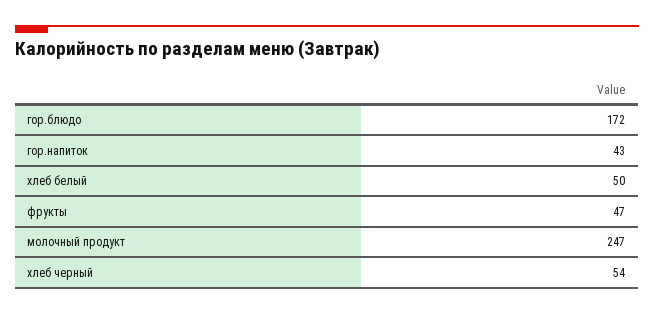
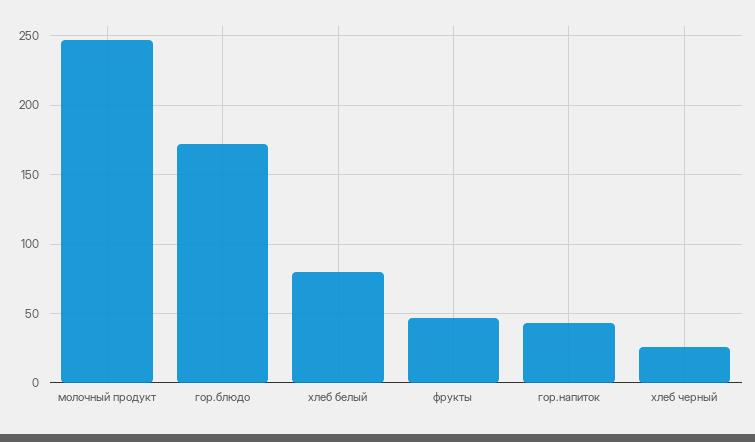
  {
    "гор.блюдо": 172,
    "гор.напиток": 43,
-   "хлеб белый": 50,
+   "хлеб белый": 80,
    "фрукты": 47,
    "молочный продукт": 247,
-   "хлеб черный": 54
+   "хлеб черный": 25
  }

